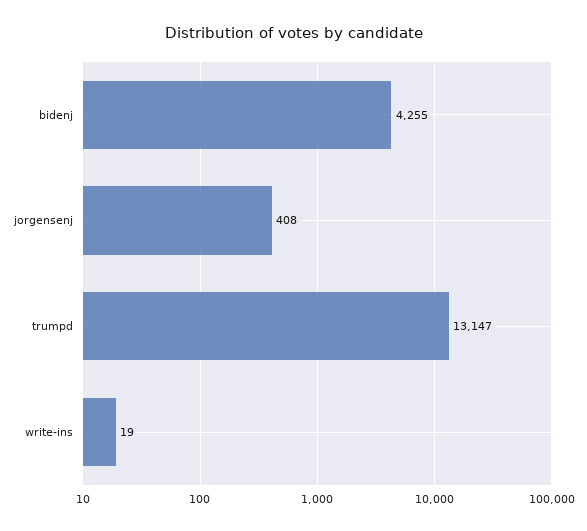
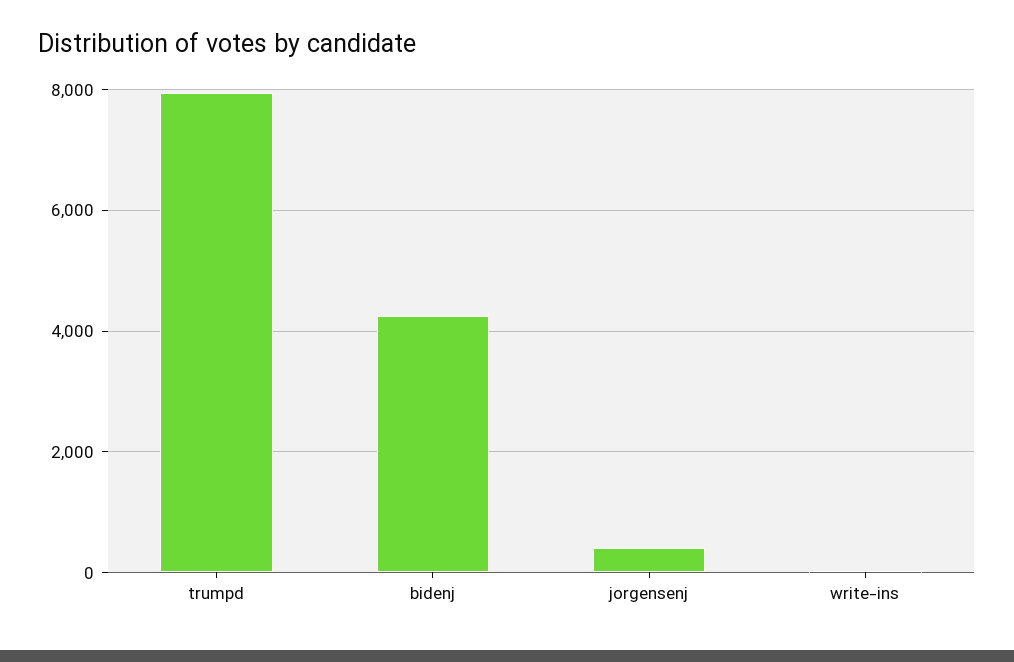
  {
    "bidenj": 4255,
    "jorgensenj": 408,
-   "trumpd": 13147,
+   "trumpd": 8000,
    "write-ins": 19
  }

